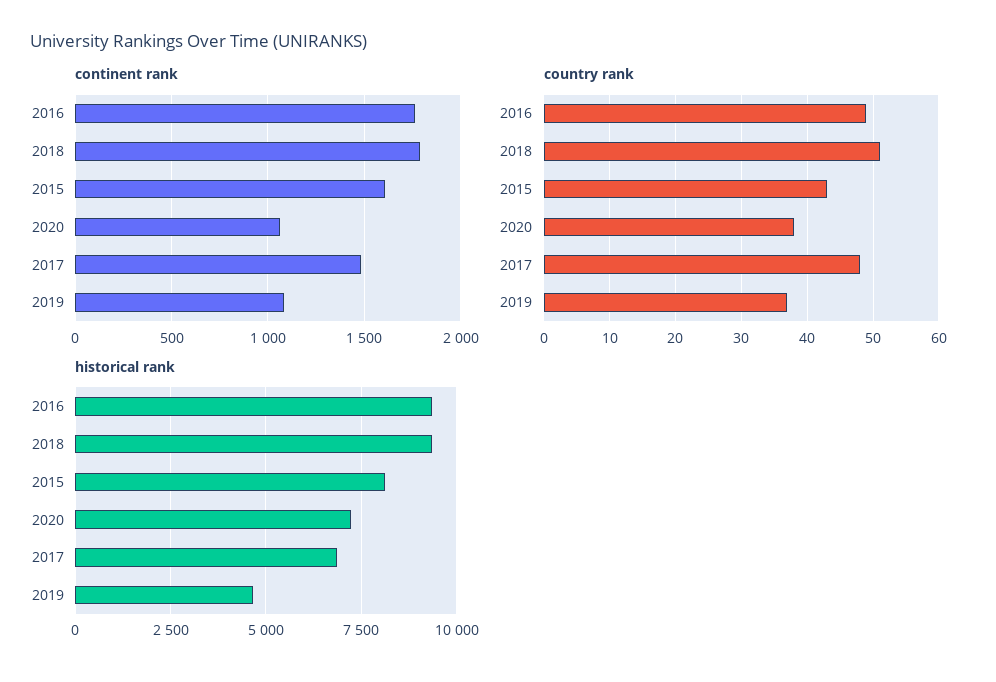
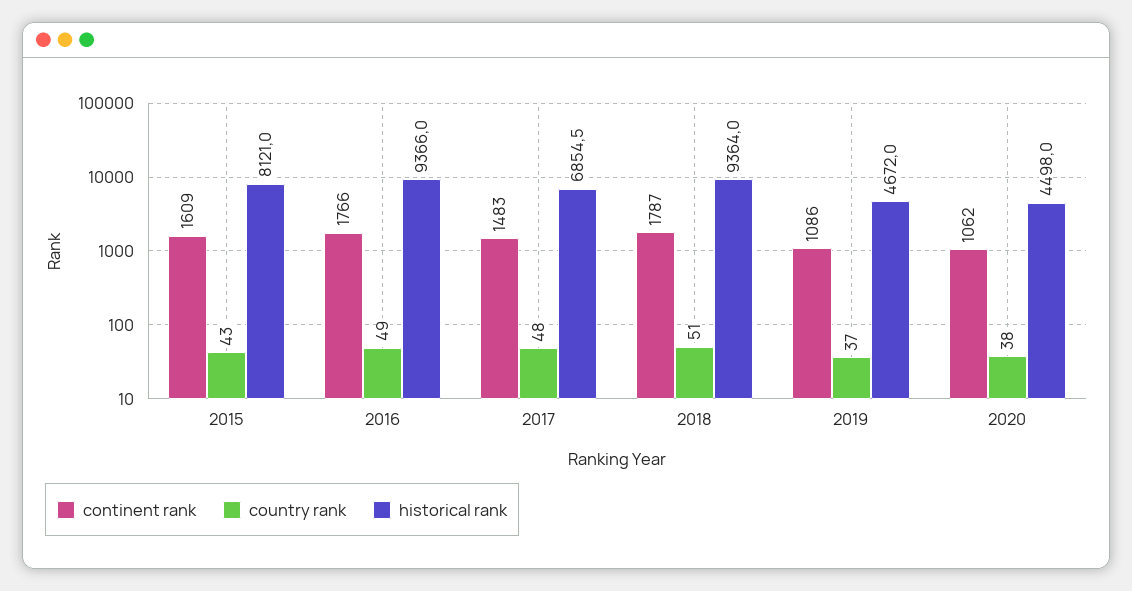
  {
    "continent rank": {
      "2016": 1766,
      "2018": 1787,
      "2015": 1609,
      "2020": 1062,
      "2017": 1483,
      "2019": 1086
    },
    "country rank": {
      "2016": 49,
      "2018": 51,
      "2015": 43,
      "2020": 38,
      "2017": 48,
      "2019": 37
    },
    "historical rank": {
      "2016": 9366,
      "2018": 9364,
      "2015": 8121,
-     "2020": 7250,
+     "2020": 4498,
      "2017": 6854.5,
      "2019": 4672
    }
  }

